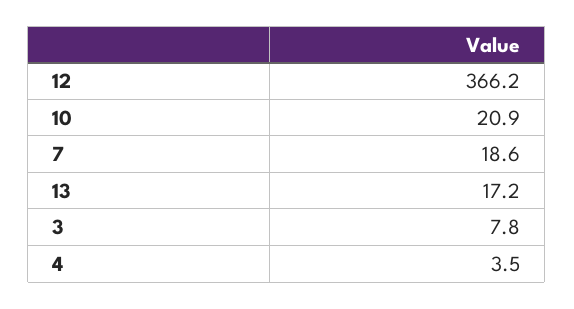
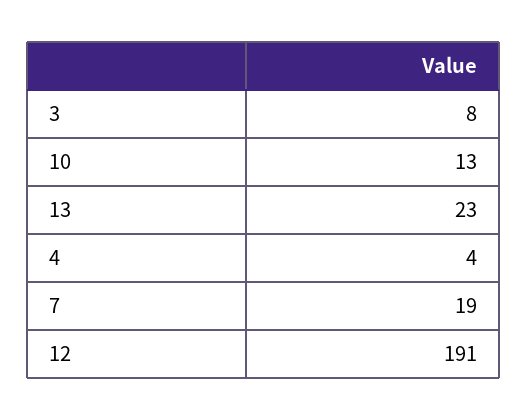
  {
-   "12": 366.2,
+   "12": 191,
-   "10": 20.9,
+   "10": 13,
    "7": 18.6,
-   "13": 17.2,
+   "13": 23,
    "3": 7.8,
    "4": 3.5
  }

